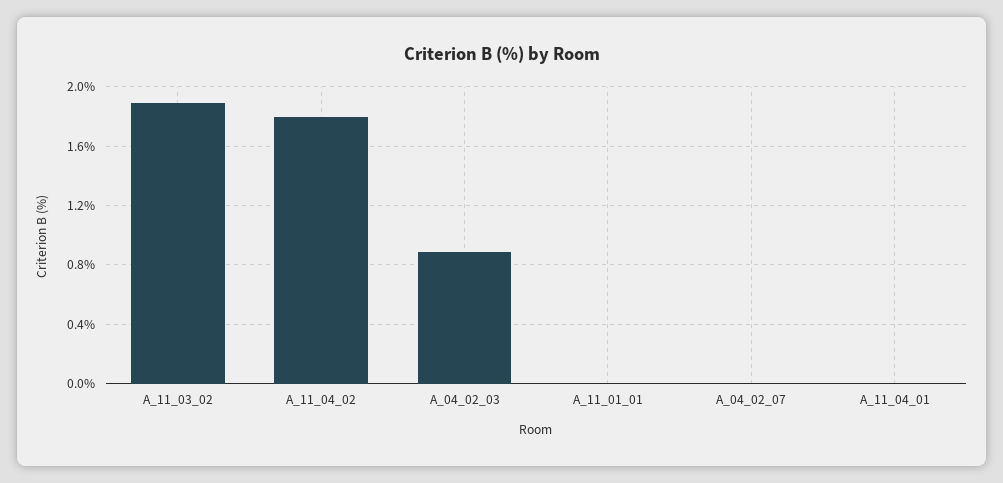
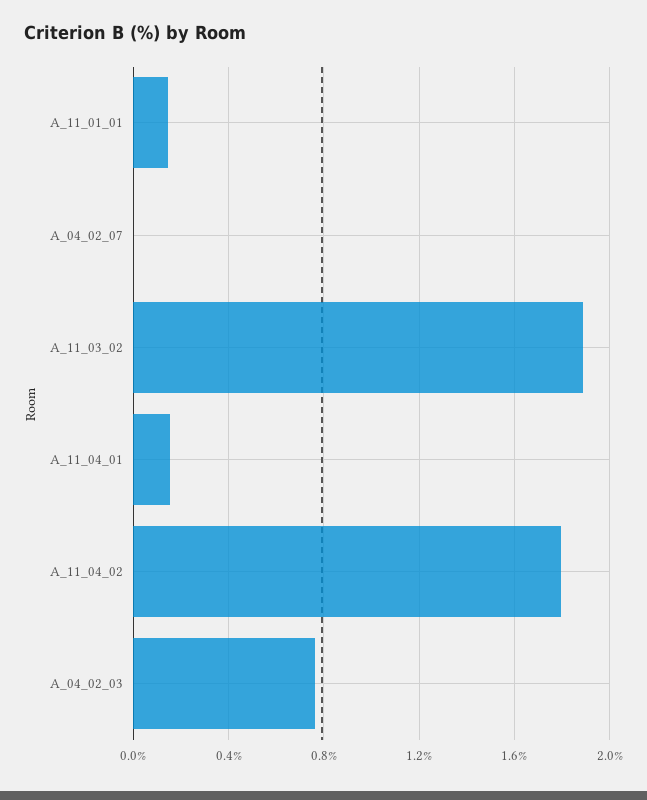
  {
    "A_11_03_02": 1.9,
    "A_11_04_02": 1.8,
-   "A_04_02_03": 0.9,
+   "A_04_02_03": 0.75,
-   "A_11_01_01": 0,
+   "A_11_01_01": 0.15,
    "A_04_02_07": 0,
-   "A_11_04_01": 0
+   "A_11_04_01": 0.15
  }

